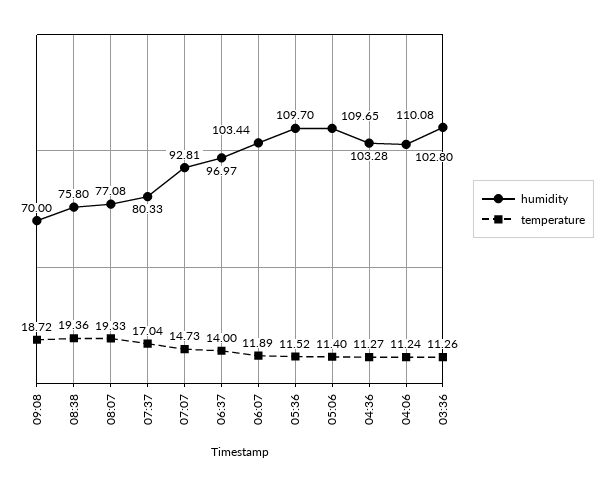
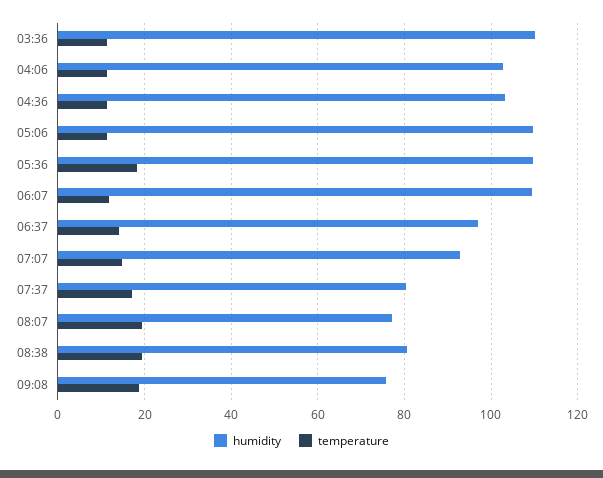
  {
    "humidity": {
-     "09:08": 70,
+     "09:08": 76,
-     "08:38": 75.8,
+     "08:38": 80,
      "08:07": 77.08,
      "07:37": 80.33,
      "07:07": 92.81,
      "06:37": 96.97,
-     "06:07": 103.44,
+     "06:07": 110,
      "05:36": 109.7,
      "05:06": 109.65,
      "04:36": 103.28,
      "04:06": 102.8,
      "03:36": 110.08
    },
    "temperature": {
      "09:08": 18.72,
      "08:38": 19.36,
      "08:07": 19.33,
      "07:37": 17.04,
      "07:07": 14.73,
      "06:37": 14,
      "06:07": 11.89,
-     "05:36": 11.52,
+     "05:36": 18,
      "05:06": 11.4,
      "04:36": 11.27,
      "04:06": 11.24,
      "03:36": 11.26
    }
  }

